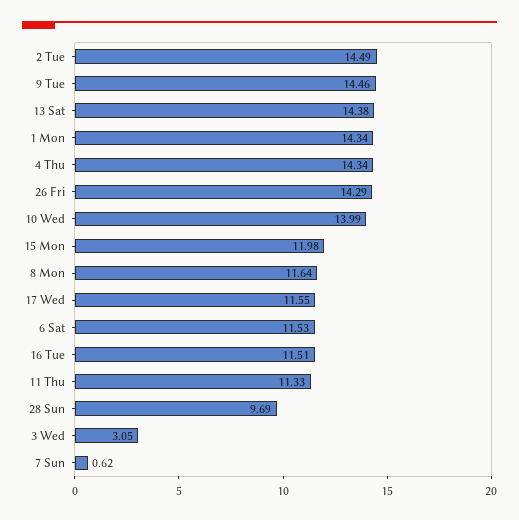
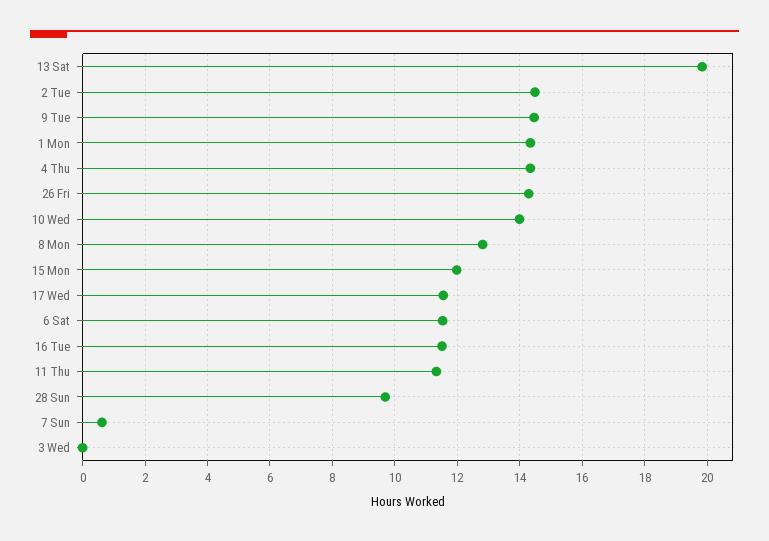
  {
    "2 Tue": 14.49,
    "9 Tue": 14.46,
-   "13 Sat": 14.38,
+   "13 Sat": 19.8,
    "1 Mon": 14.34,
    "4 Thu": 14.34,
    "26 Fri": 14.29,
    "10 Wed": 13.99,
    "15 Mon": 11.98,
-   "8 Mon": 11.64,
+   "8 Mon": 12.8,
    "17 Wed": 11.55,
    "6 Sat": 11.53,
    "16 Tue": 11.51,
    "11 Thu": 11.33,
    "28 Sun": 9.69,
-   "3 Wed": 3.05,
+   "3 Wed": 0,
    "7 Sun": 0.62
  }

